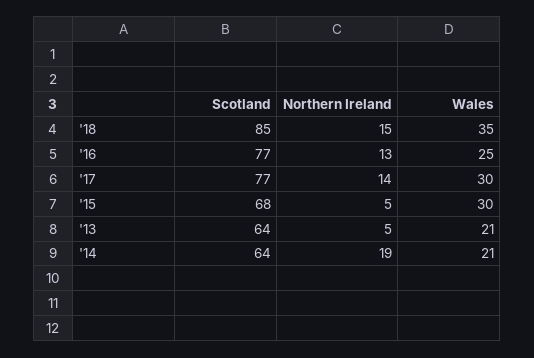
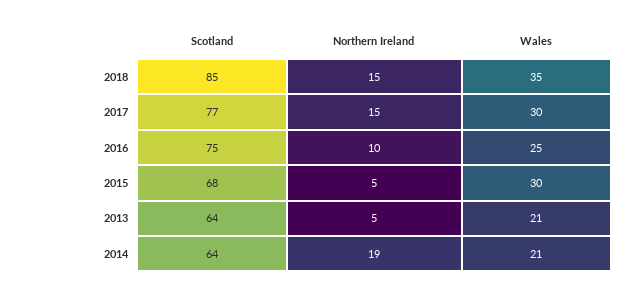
  {
    "Scotland": {
      "'18": 85,
-     "'16": 77,
+     "'16": 75,
      "'17": 77,
      "'15": 68,
      "'13": 64,
      "'14": 64
    },
    "Northern Ireland": {
      "'18": 15,
-     "'16": 13,
+     "'16": 10,
-     "'17": 14,
+     "'17": 15,
      "'15": 5,
      "'13": 5,
      "'14": 19
    },
    "Wales": {
      "'18": 35,
      "'16": 25,
      "'17": 30,
      "'15": 30,
      "'13": 21,
      "'14": 21
    }
  }

